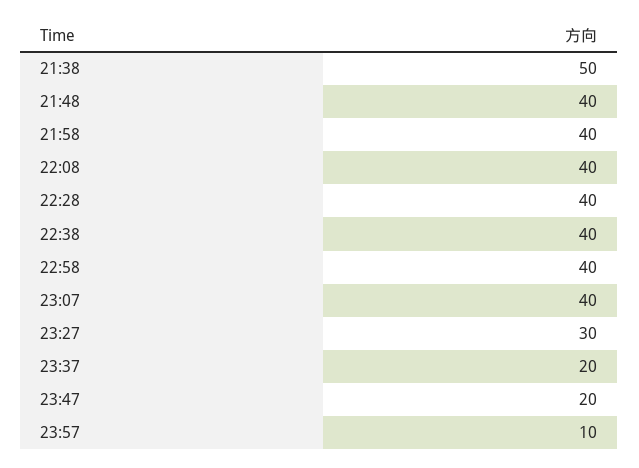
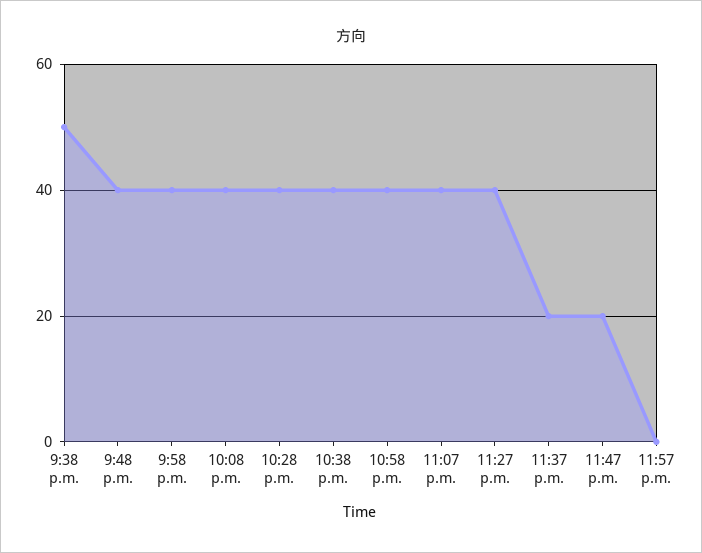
  {
    "21:38": 50,
    "21:48": 40,
    "21:58": 40,
    "22:08": 40,
    "22:28": 40,
    "22:38": 40,
    "22:58": 40,
    "23:07": 40,
-   "23:27": 30,
+   "23:27": 40,
    "23:37": 20,
    "23:47": 20,
-   "23:57": 10
+   "23:57": 0
  }

